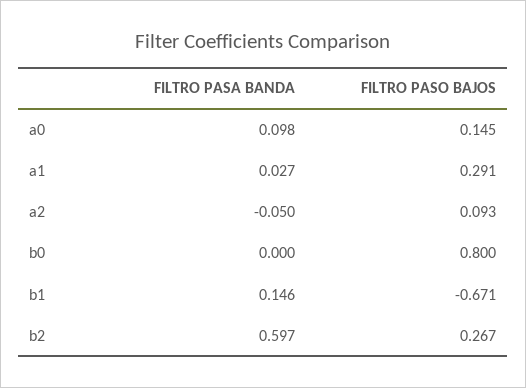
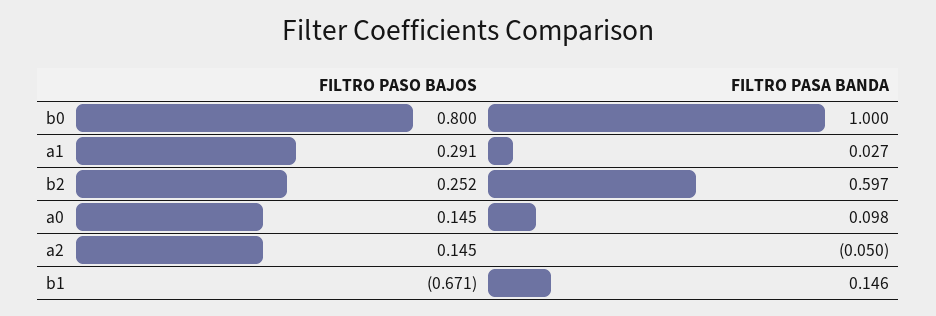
  {
    "FILTRO PASA BANDA": {
      "a0": 0.098,
      "a1": 0.027,
      "a2": -0.05,
-     "b0": 0,
+     "b0": 1,
      "b1": 0.146,
      "b2": 0.597
    },
    "FILTRO PASO BAJOS": {
      "a0": 0.145,
      "a1": 0.291,
-     "a2": 0.093,
+     "a2": 0.145,
      "b0": 0.8,
      "b1": -0.671,
-     "b2": 0.267
+     "b2": 0.252
    }
  }

